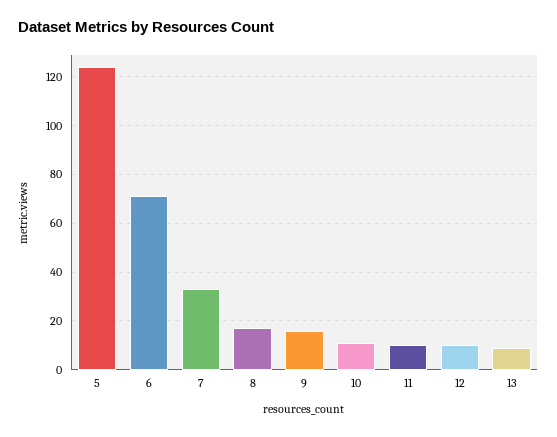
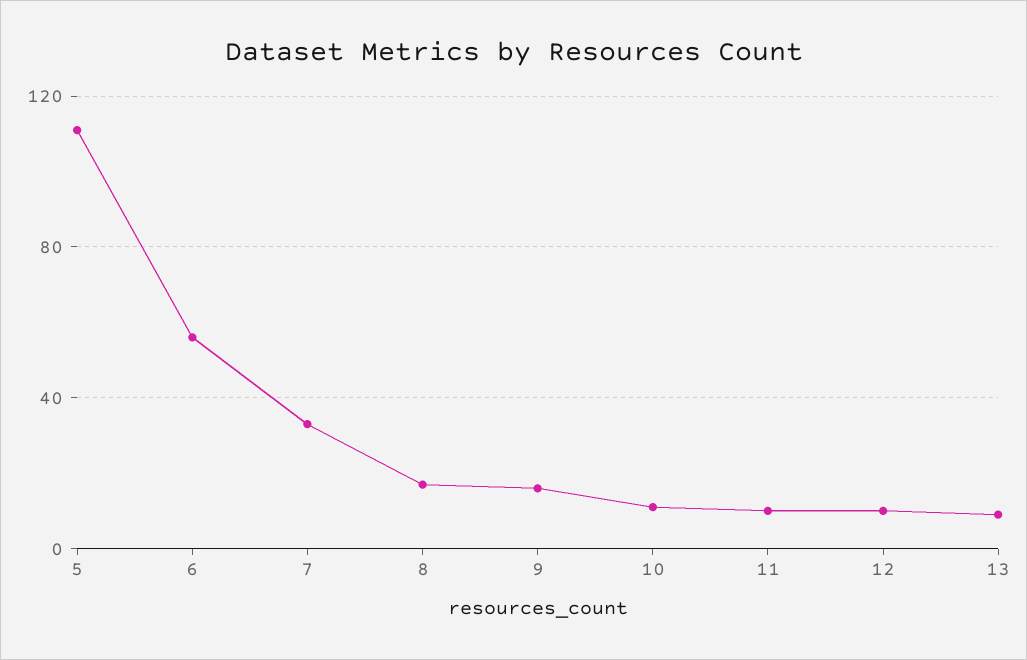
  {
-   "5": 125,
+   "5": 110,
-   "6": 70,
+   "6": 55,
    "7": 35,
    "8": 15,
    "9": 15,
    "10": 10,
    "11": 10,
    "12": 10,
    "13": 10
  }

